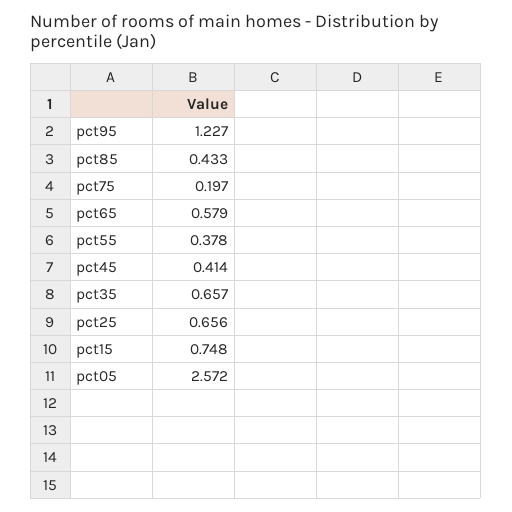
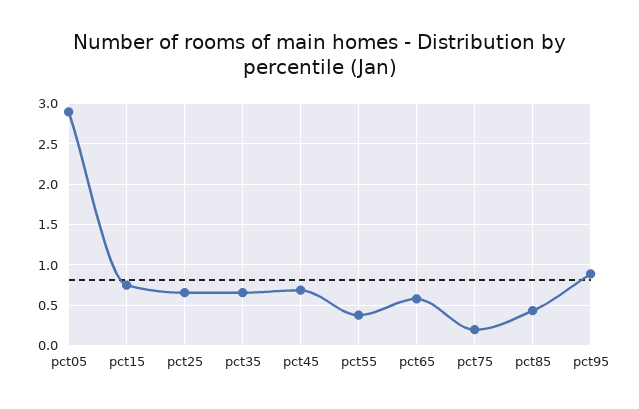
  {
-   "pct95": 1.227,
+   "pct95": 0.9,
    "pct85": 0.433,
    "pct75": 0.197,
    "pct65": 0.579,
    "pct55": 0.378,
-   "pct45": 0.414,
+   "pct45": 0.7,
    "pct35": 0.657,
    "pct25": 0.656,
    "pct15": 0.748,
-   "pct05": 2.572
+   "pct05": 2.9
  }

